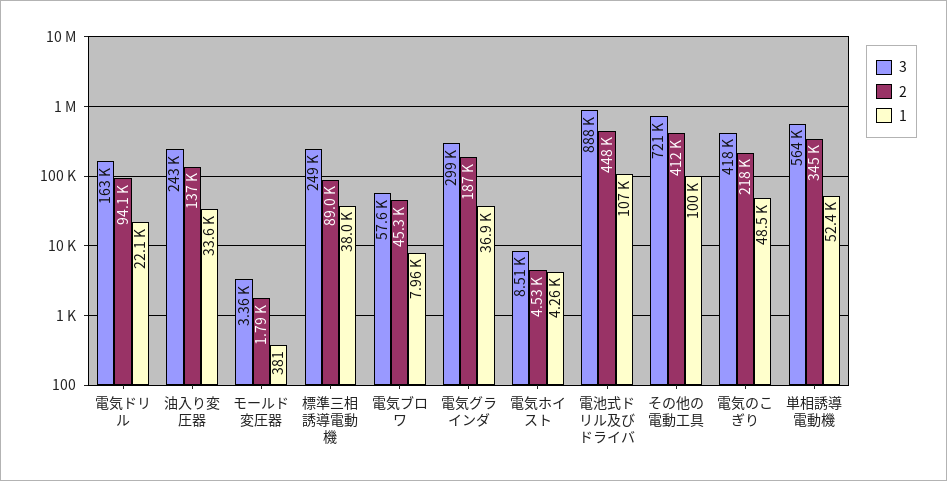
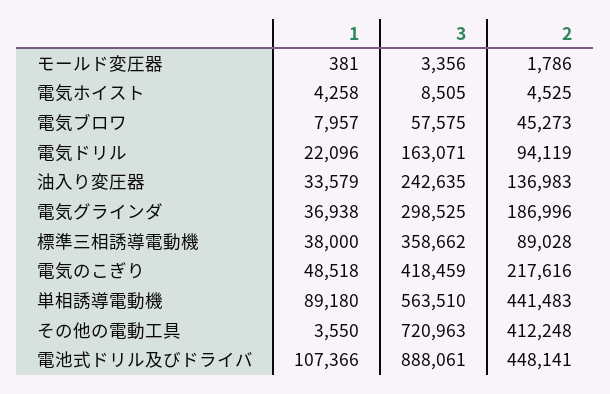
  {
    "3": {
      "電気ドリル": 163071,
      "油入り変圧器": 242635,
      "モールド変圧器": 3356,
-     "標準三相誘導電動機": 249000,
+     "標準三相誘導電動機": 358662,
      "電気ブロワ": 57575,
      "電気グラインダ": 298525,
      "電気ホイスト": 8505,
      "電池式ドリル及びドライバ": 888061,
      "その他の電動工具": 720963,
      "電気のこぎり": 418459,
      "単相誘導電動機": 563510
    },
    "2": {
      "電気ドリル": 94119,
      "油入り変圧器": 136983,
      "モールド変圧器": 1786,
      "標準三相誘導電動機": 89028,
      "電気ブロワ": 45273,
      "電気グラインダ": 186996,
      "電気ホイスト": 4525,
      "電池式ドリル及びドライバ": 448141,
      "その他の電動工具": 412248,
      "電気のこぎり": 217616,
-     "単相誘導電動機": 345000
+     "単相誘導電動機": 441483
    },
    "1": {
      "電気ドリル": 22096,
      "油入り変圧器": 33579,
      "モールド変圧器": 381,
      "標準三相誘導電動機": 38000,
      "電気ブロワ": 7957,
      "電気グラインダ": 36938,
      "電気ホイスト": 4258,
      "電池式ドリル及びドライバ": 107366,
-     "その他の電動工具": 100000,
+     "その他の電動工具": 3550,
      "電気のこぎり": 48518,
-     "単相誘導電動機": 52400
+     "単相誘導電動機": 89180
    }
  }

